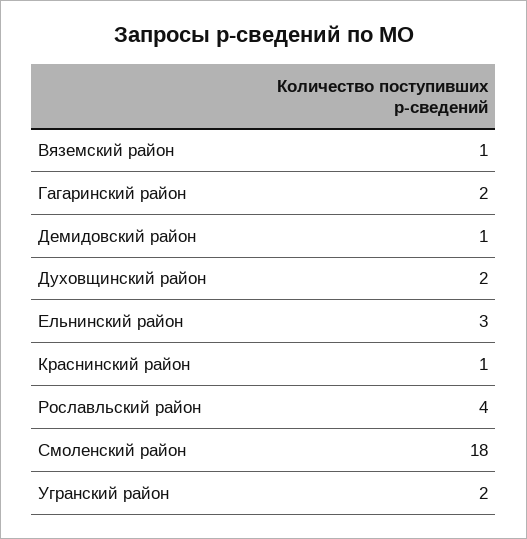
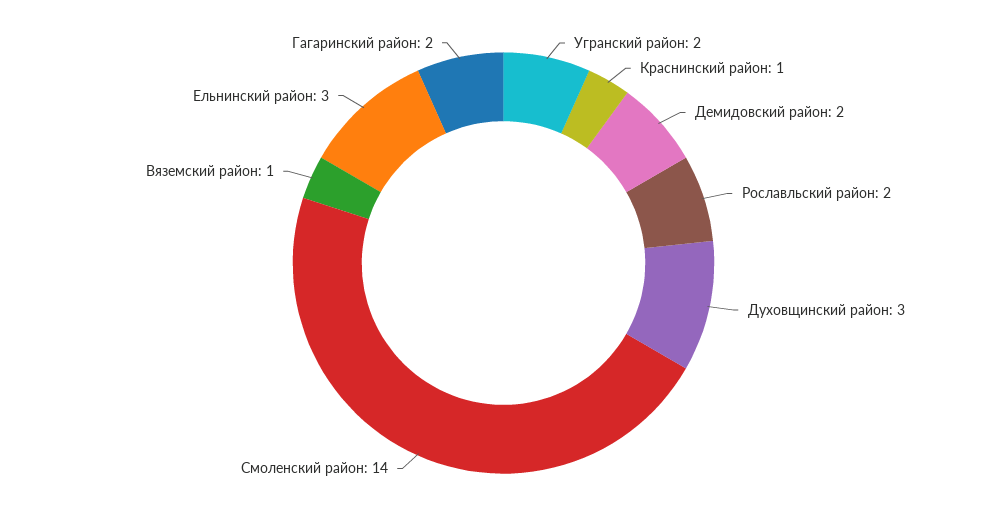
  {
    "Вяземский район": 1,
    "Гагаринский район": 2,
-   "Демидовский район": 1,
+   "Демидовский район": 2,
-   "Духовщинский район": 2,
+   "Духовщинский район": 3,
    "Ельнинский район": 3,
    "Краснинский район": 1,
-   "Рославльский район": 4,
+   "Рославльский район": 2,
-   "Смоленский район": 18,
+   "Смоленский район": 14,
    "Угранский район": 2
  }

